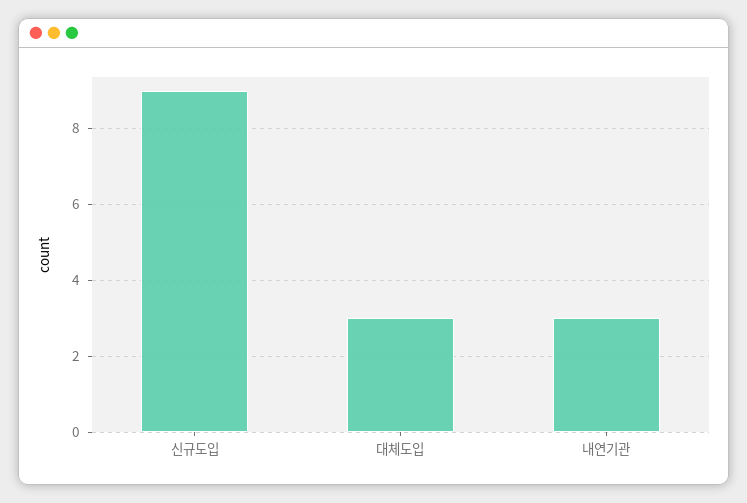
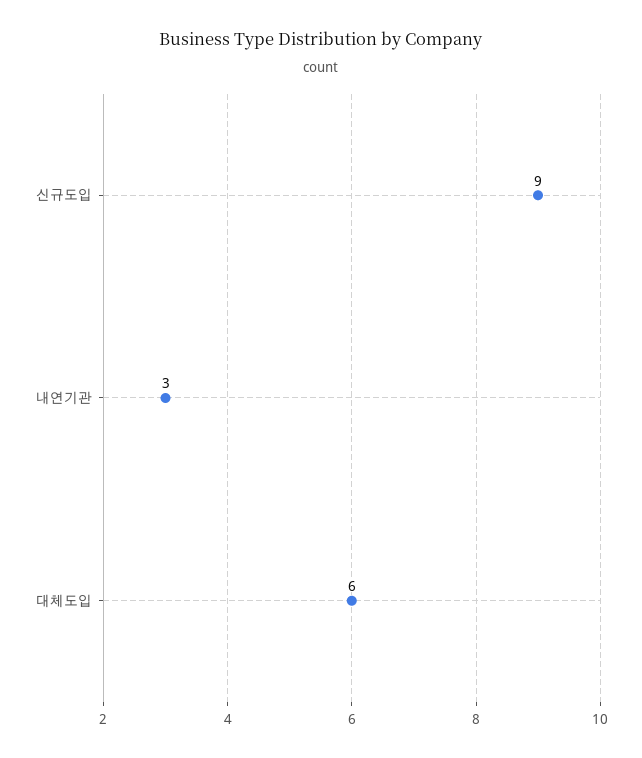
  {
    "신규도입": 9,
-   "대체도입": 3,
+   "대체도입": 6,
    "내연기관": 3
  }

